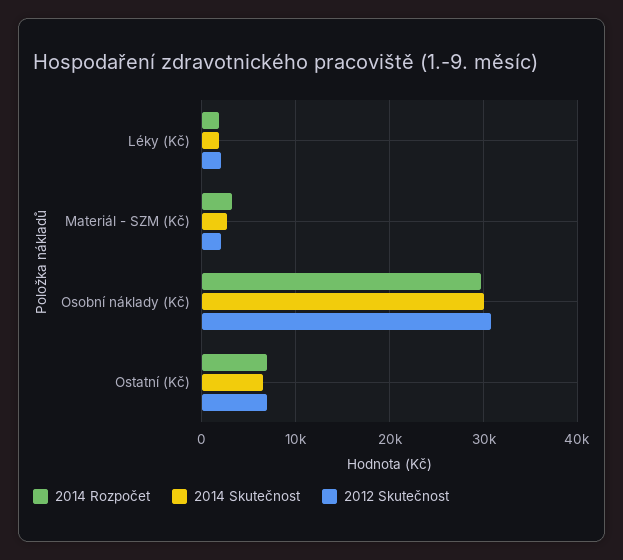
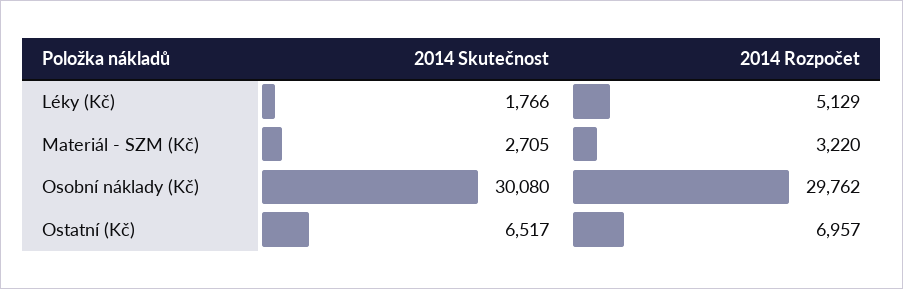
  {
    "2014 Rozpočet": {
-     "Léky (Kč)": 2000,
+     "Léky (Kč)": 5129,
      "Materiál - SZM (Kč)": 3220,
      "Osobní náklady (Kč)": 29762,
      "Ostatní (Kč)": 6957
    },
    "2014 Skutečnost": {
      "Léky (Kč)": 1766,
      "Materiál - SZM (Kč)": 2705,
      "Osobní náklady (Kč)": 30080,
      "Ostatní (Kč)": 6517
-   },
+   }
-   "2012 Skutečnost": {
-     "Léky (Kč)": 2000,
-     "Materiál - SZM (Kč)": 2000,
-     "Osobní náklady (Kč)": 31000,
-     "Ostatní (Kč)": 7000
-   }
  }

